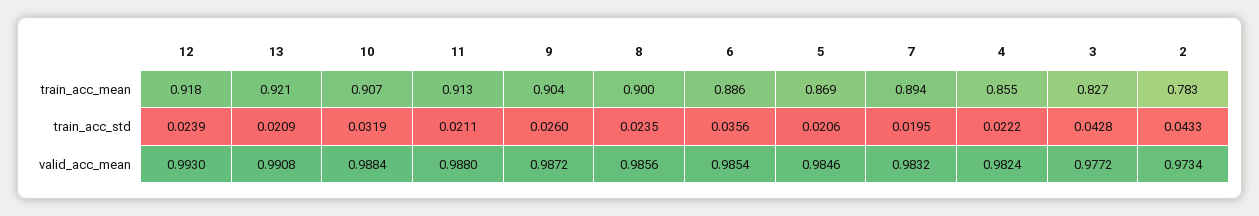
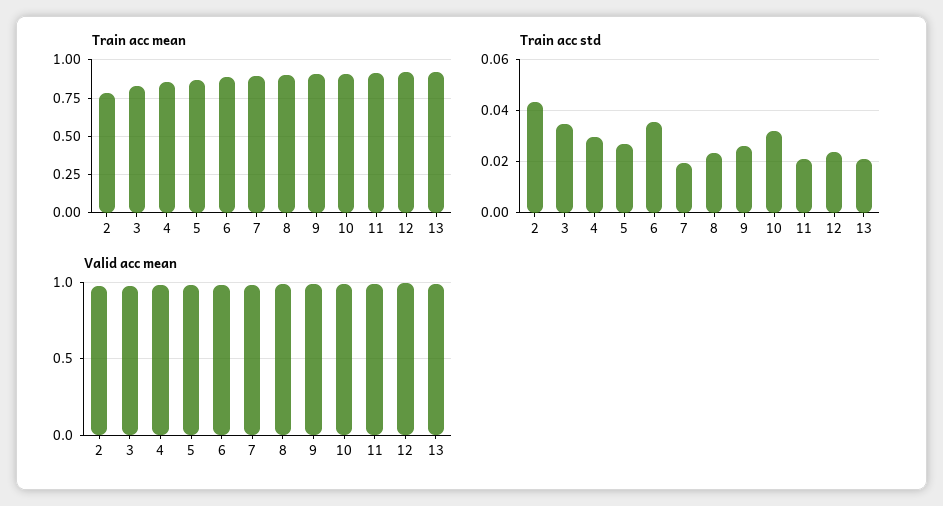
  {
    "train_acc_mean": {
      "12": 0.918,
      "13": 0.921,
      "10": 0.907,
      "11": 0.913,
      "9": 0.904,
      "8": 0.9,
      "6": 0.886,
      "5": 0.869,
      "7": 0.894,
      "4": 0.855,
      "3": 0.827,
      "2": 0.783
    },
    "train_acc_std": {
      "12": 0.0239,
      "13": 0.0209,
      "10": 0.0319,
      "11": 0.0211,
      "9": 0.026,
      "8": 0.0235,
      "6": 0.0356,
-     "5": 0.0206,
+     "5": 0.0275,
      "7": 0.0195,
-     "4": 0.0222,
+     "4": 0.03,
-     "3": 0.0428,
+     "3": 0.035,
      "2": 0.0433
    },
    "valid_acc_mean": {
      "12": 0.993,
      "13": 0.9908,
      "10": 0.9884,
      "11": 0.988,
      "9": 0.9872,
      "8": 0.9856,
      "6": 0.9854,
      "5": 0.9846,
      "7": 0.9832,
      "4": 0.9824,
      "3": 0.9772,
      "2": 0.9734
    }
  }

